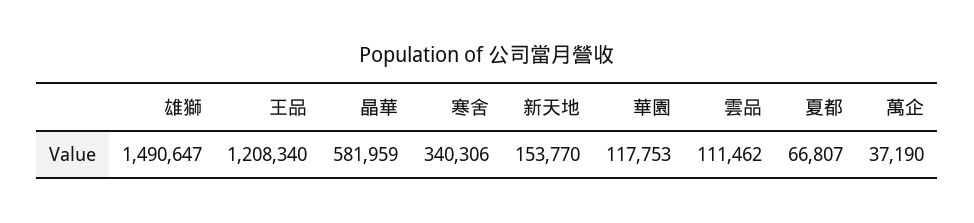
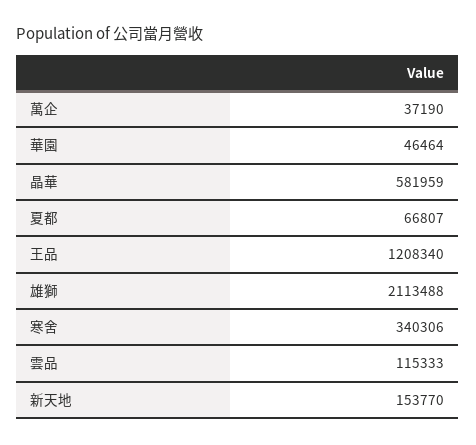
  {
-   "雄獅": 1490647,
+   "雄獅": 2113488,
    "王品": 1208340,
    "晶華": 581959,
    "寒舍": 340306,
    "新天地": 153770,
-   "華園": 117753,
+   "華園": 46464,
-   "雲品": 111462,
+   "雲品": 115333,
    "夏都": 66807,
    "萬企": 37190
  }

